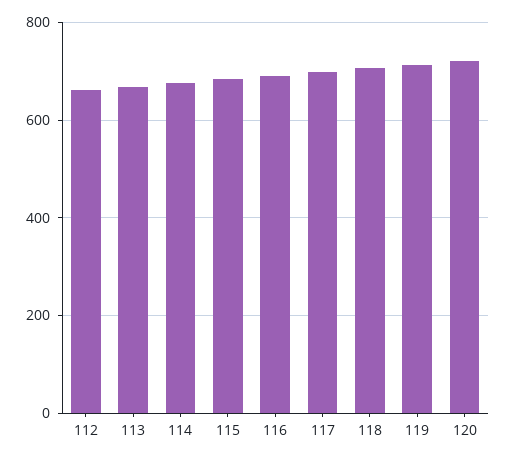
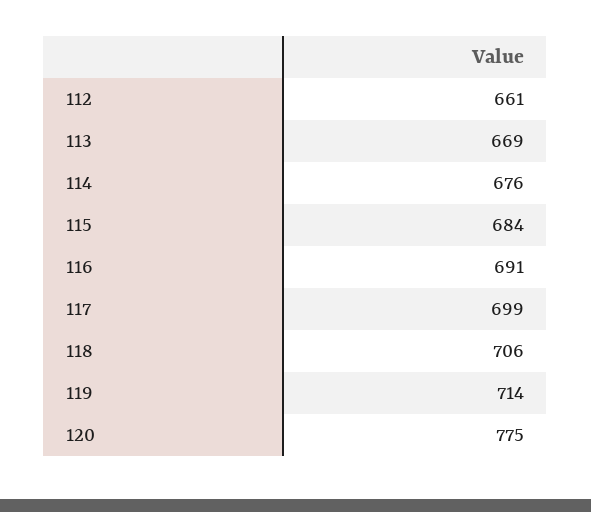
  {
    "112": 661,
    "113": 669,
    "114": 676,
    "115": 684,
    "116": 691,
    "117": 699,
    "118": 706,
    "119": 714,
-   "120": 720
+   "120": 775
  }

